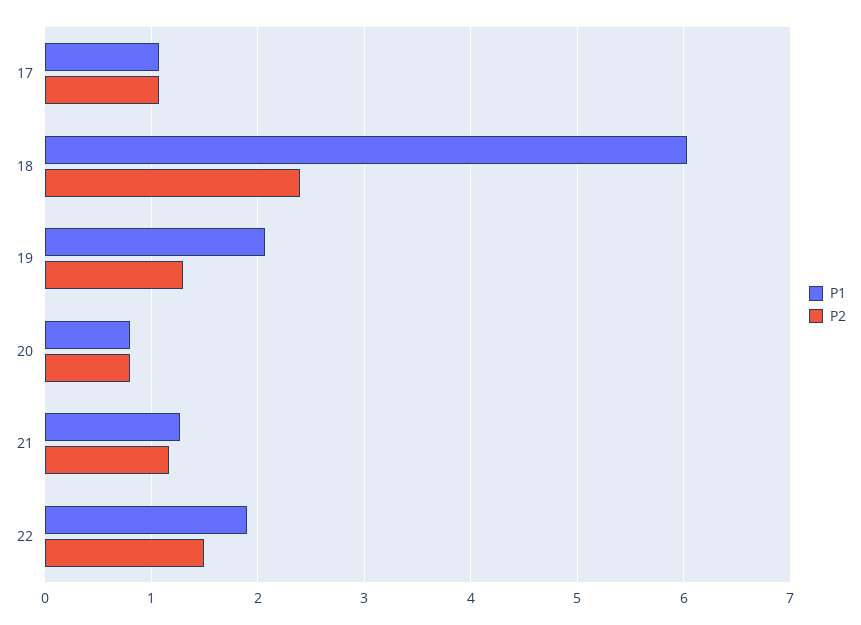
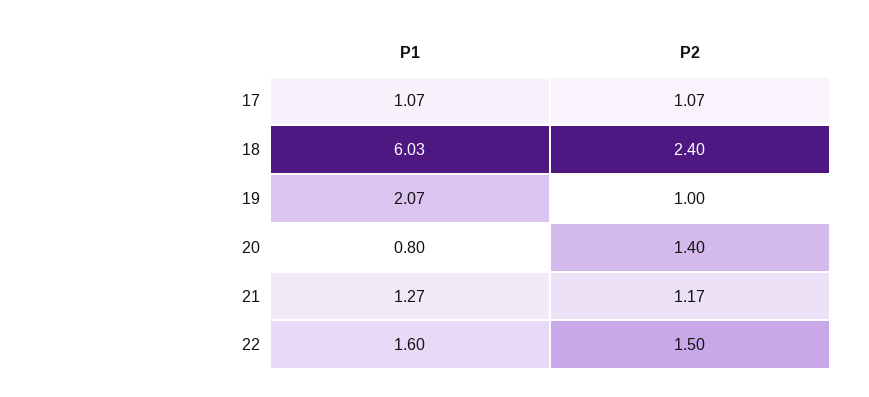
  {
    "P1": {
      "17": 1.07,
      "18": 6.03,
      "19": 2.07,
      "20": 0.8,
      "21": 1.27,
-     "22": 1.9
+     "22": 1.6
    },
    "P2": {
      "17": 1.07,
      "18": 2.4,
-     "19": 1.3,
+     "19": 1,
-     "20": 0.8,
+     "20": 1.4,
      "21": 1.17,
      "22": 1.5
    }
  }

